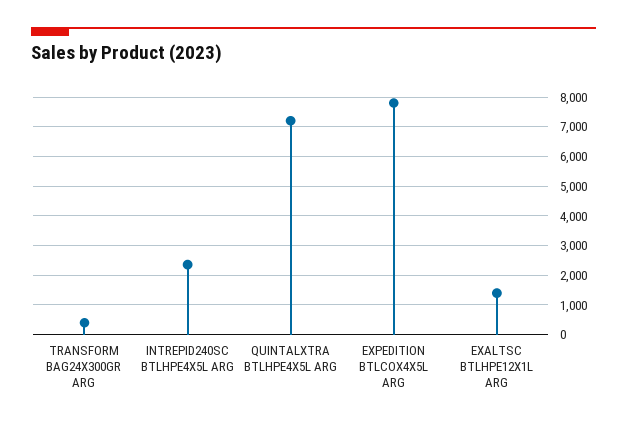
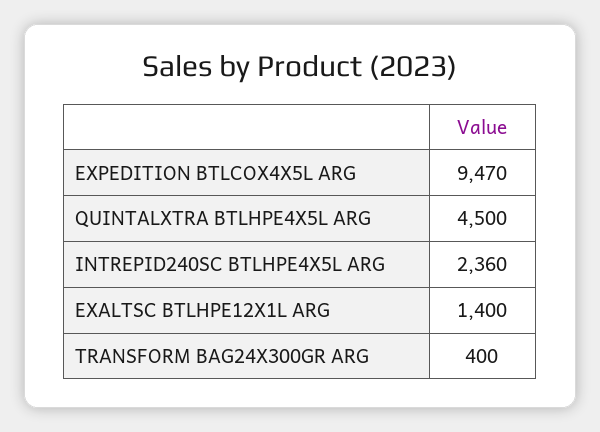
  {
    "TRANSFORM BAG24X300GR ARG": 400,
    "INTREPID240SC BTLHPE4X5L ARG": 2360,
-   "QUINTALXTRA BTLHPE4X5L ARG": 7250,
+   "QUINTALXTRA BTLHPE4X5L ARG": 4500,
-   "EXPEDITION BTLCOX4X5L ARG": 7750,
+   "EXPEDITION BTLCOX4X5L ARG": 9470,
    "EXALTSC BTLHPE12X1L ARG": 1400
  }

